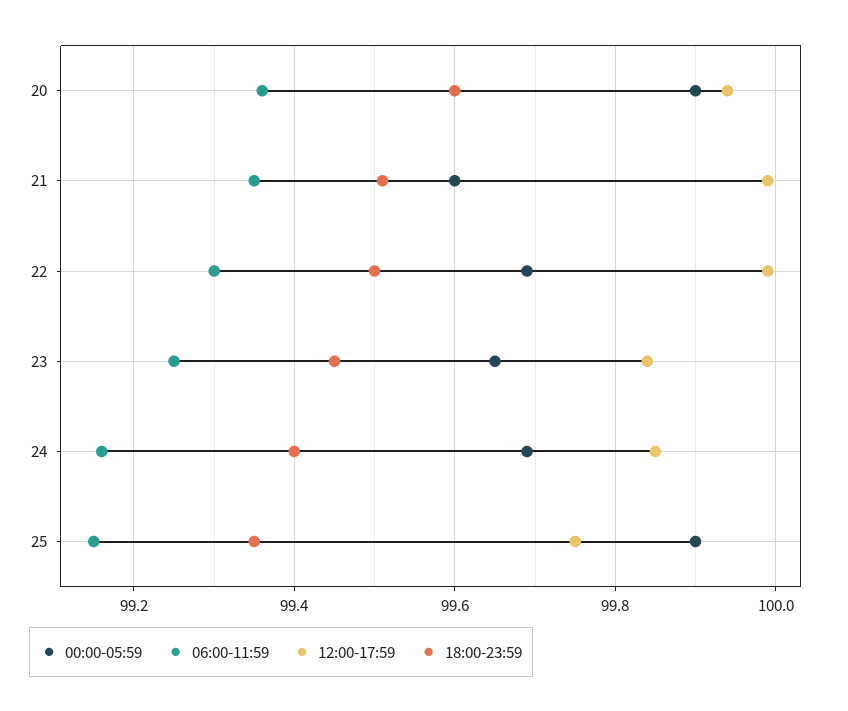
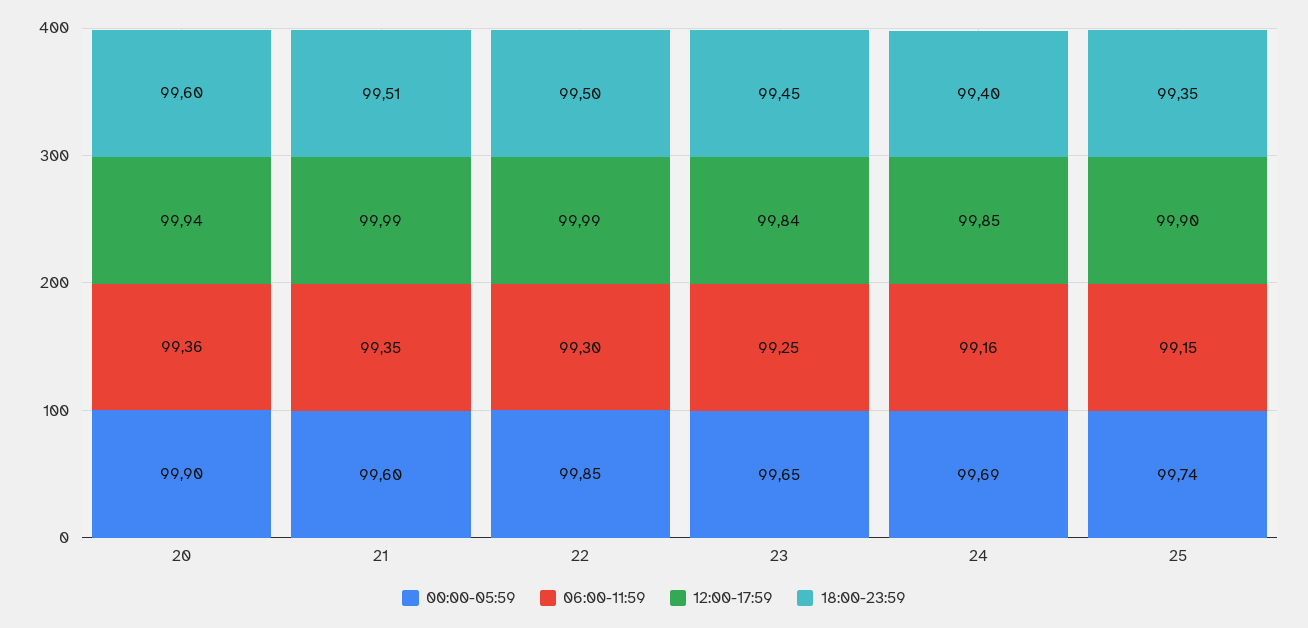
  {
    "00:00-05:59": {
      "20": 99.9,
      "21": 99.6,
-     "22": 99.7,
+     "22": 99.85,
      "23": 99.65,
      "24": 99.69,
-     "25": 99.9
+     "25": 99.74
    },
    "06:00-11:59": {
      "20": 99.36,
      "21": 99.35,
      "22": 99.3,
      "23": 99.25,
      "24": 99.16,
      "25": 99.15
    },
    "12:00-17:59": {
      "20": 99.94,
      "21": 99.99,
      "22": 99.99,
      "23": 99.84,
      "24": 99.85,
-     "25": 99.75
+     "25": 99.9
    },
    "18:00-23:59": {
      "20": 99.6,
      "21": 99.51,
      "22": 99.5,
      "23": 99.45,
      "24": 99.4,
      "25": 99.35
    }
  }

